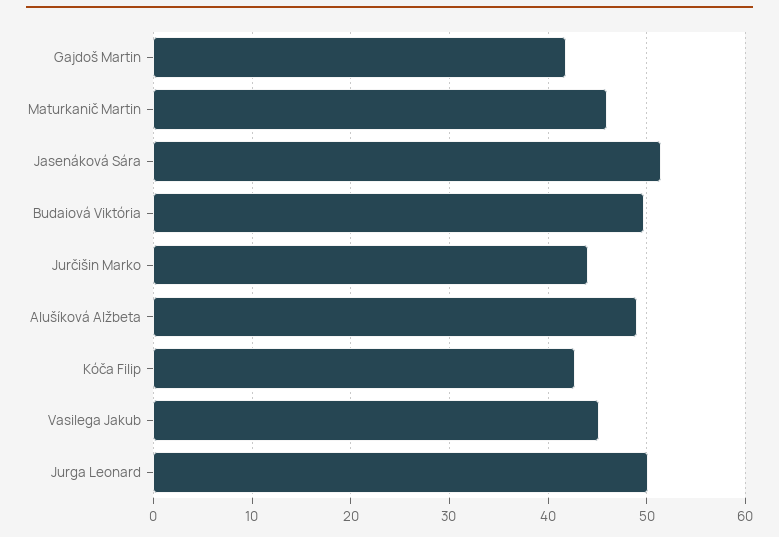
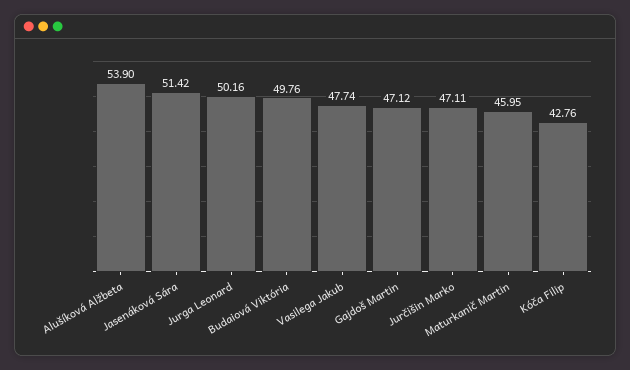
  {
-   "Gajdoš Martin": 42,
+   "Gajdoš Martin": 47.12,
    "Maturkanič Martin": 45.95,
    "Jasenáková Sára": 51.42,
    "Budaiová Viktória": 49.76,
-   "Jurčišin Marko": 44,
+   "Jurčišin Marko": 47.11,
-   "Alušíková Alžbeta": 49,
+   "Alušíková Alžbeta": 53.9,
    "Kóča Filip": 42.76,
-   "Vasilega Jakub": 45,
+   "Vasilega Jakub": 47.74,
    "Jurga Leonard": 50.16
  }

